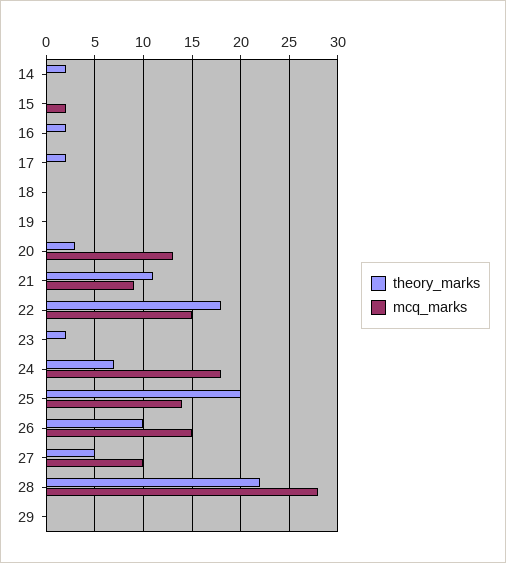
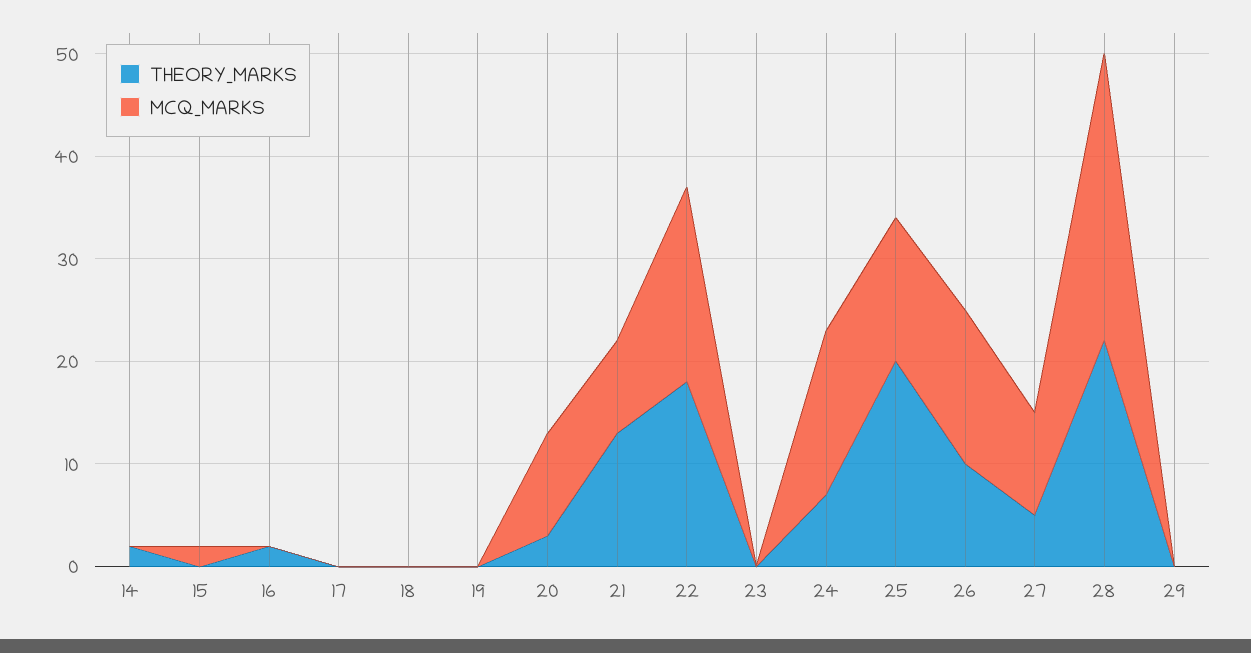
  {
    "theory_marks": {
      "14": 2,
      "15": 0,
      "16": 2,
-     "17": 2,
+     "17": 0,
      "18": 0,
      "19": 0,
      "20": 3,
-     "21": 11,
+     "21": 13,
      "22": 18,
-     "23": 2,
+     "23": 0,
      "24": 7,
      "25": 20,
      "26": 10,
      "27": 5,
      "28": 22,
      "29": 0
    },
    "mcq_marks": {
      "14": 0,
      "15": 2,
      "16": 0,
      "17": 0,
      "18": 0,
      "19": 0,
-     "20": 13,
+     "20": 10,
      "21": 9,
-     "22": 15,
+     "22": 19,
      "23": 0,
-     "24": 18,
+     "24": 16,
      "25": 14,
      "26": 15,
      "27": 10,
      "28": 28,
      "29": 0
    }
  }

